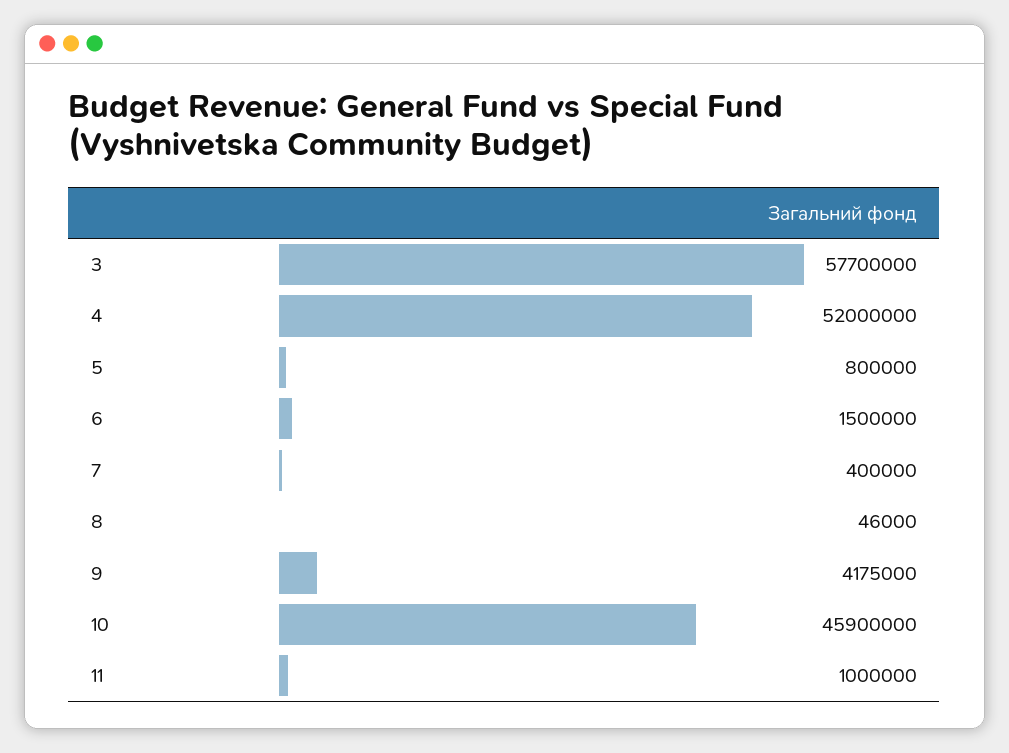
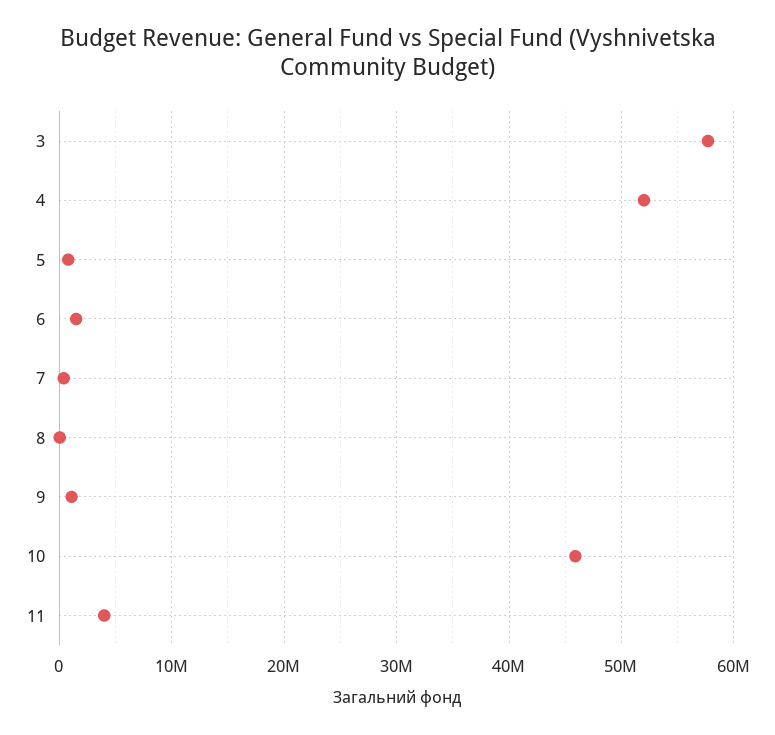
  {
    "3": 57700000,
    "4": 52000000,
    "5": 800000,
    "6": 1500000,
    "7": 400000,
    "8": 46000,
-   "9": 4175000,
+   "9": 1000000,
    "10": 45900000,
-   "11": 1000000
+   "11": 4000000
  }

